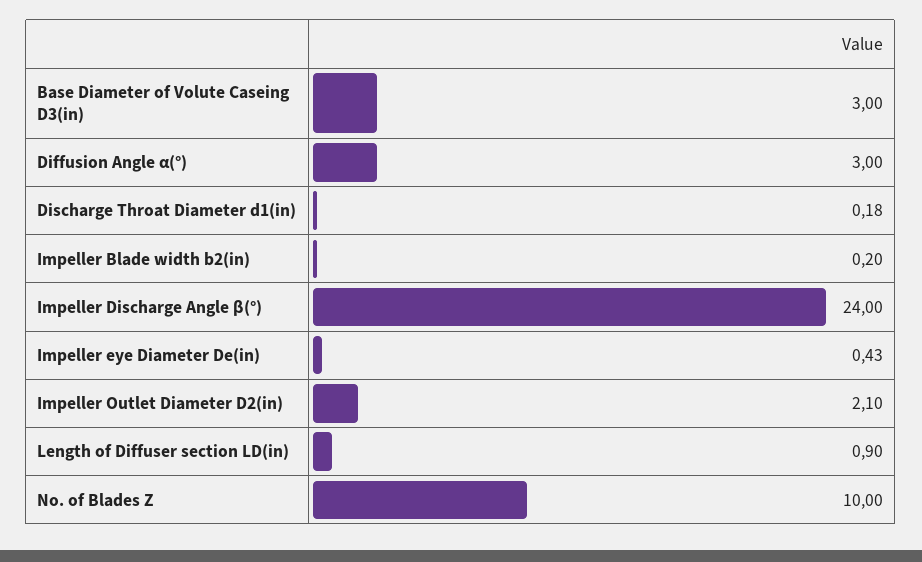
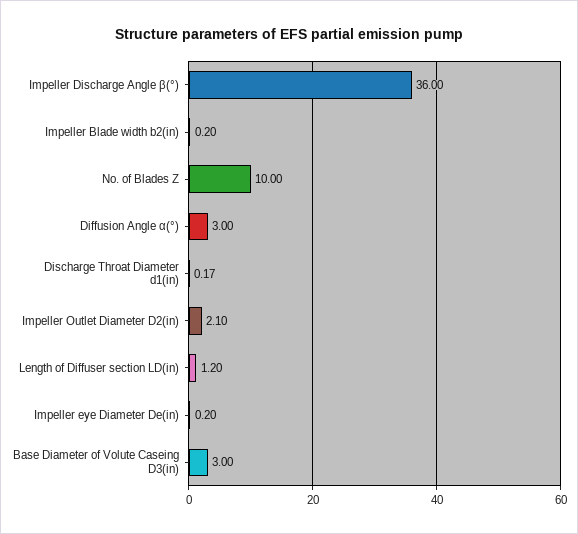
  {
    "Base Diameter of Volute Caseing D3(in)": 3,
    "Diffusion Angle α(°)": 3,
-   "Discharge Throat Diameter d1(in)": 0.18,
+   "Discharge Throat Diameter d1(in)": 0.17,
    "Impeller Blade width b2(in)": 0.2,
-   "Impeller Discharge Angle β(°)": 24,
+   "Impeller Discharge Angle β(°)": 36,
-   "Impeller eye Diameter De(in)": 0.43,
+   "Impeller eye Diameter De(in)": 0.2,
    "Impeller Outlet Diameter D2(in)": 2.1,
-   "Length of Diffuser section LD(in)": 0.9,
+   "Length of Diffuser section LD(in)": 1.2,
    "No. of Blades Z": 10
  }

